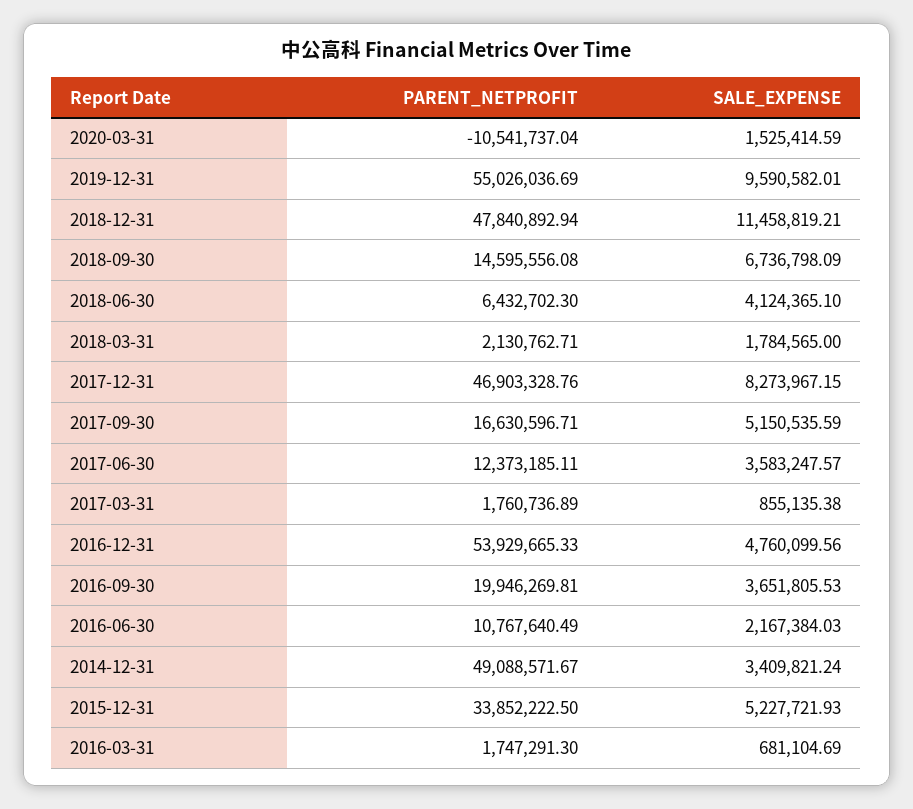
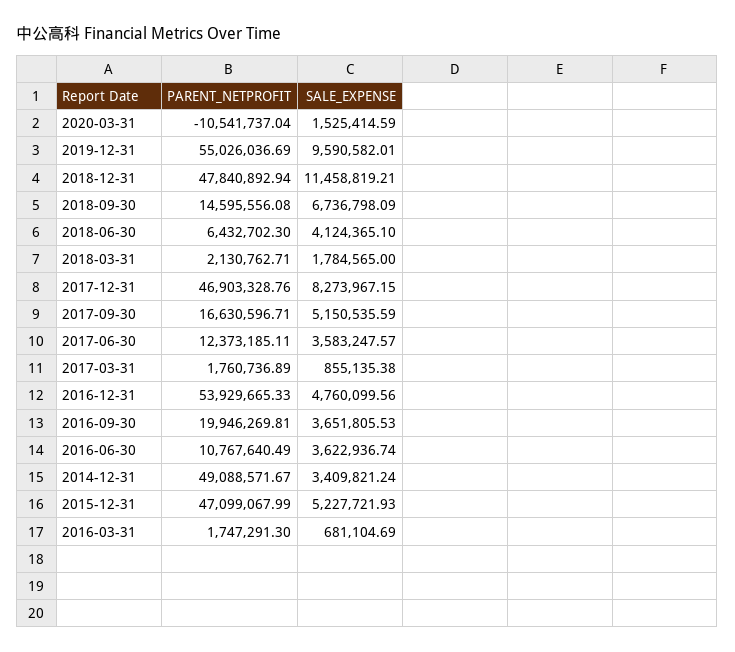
  {
    "PARENT_NETPROFIT": {
      "2020-03-31": -10541737.04,
      "2019-12-31": 55026036.69,
      "2018-12-31": 47840892.94,
      "2018-09-30": 14595556.08,
      "2018-06-30": 6432702.3,
      "2018-03-31": 2130762.71,
      "2017-12-31": 46903328.76,
      "2017-09-30": 16630596.71,
      "2017-06-30": 12373185.11,
      "2017-03-31": 1760736.89,
      "2016-12-31": 53929665.33,
      "2016-09-30": 19946269.81,
      "2016-06-30": 10767640.49,
      "2014-12-31": 49088571.67,
-     "2015-12-31": 33852222.5,
+     "2015-12-31": 47099067.99,
      "2016-03-31": 1747291.3
    },
    "SALE_EXPENSE": {
      "2020-03-31": 1525414.59,
      "2019-12-31": 9590582.01,
      "2018-12-31": 11458819.21,
      "2018-09-30": 6736798.09,
      "2018-06-30": 4124365.1,
      "2018-03-31": 1784565,
      "2017-12-31": 8273967.15,
      "2017-09-30": 5150535.59,
      "2017-06-30": 3583247.57,
      "2017-03-31": 855135.38,
      "2016-12-31": 4760099.56,
      "2016-09-30": 3651805.53,
-     "2016-06-30": 2167384.03,
+     "2016-06-30": 3622936.74,
      "2014-12-31": 3409821.24,
      "2015-12-31": 5227721.93,
      "2016-03-31": 681104.69
    }
  }

